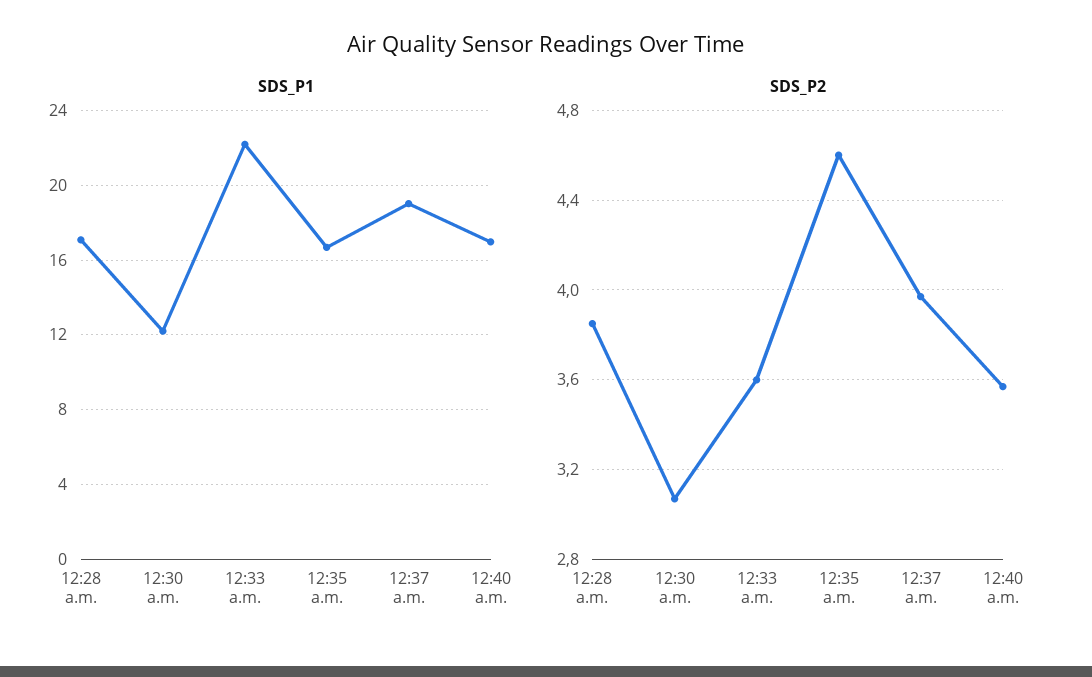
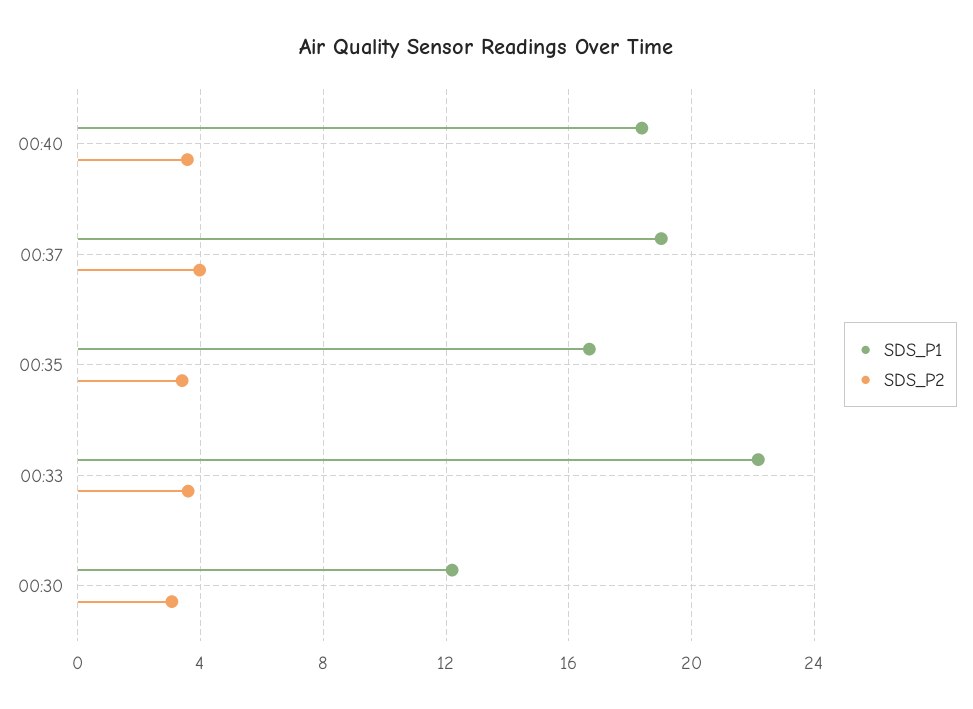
  {
    "SDS_P1": {
-     "12:28 a.m.": 17,
      "12:30 a.m.": 12,
      "12:33 a.m.": 22,
      "12:35 a.m.": 16.5,
      "12:37 a.m.": 19,
-     "12:40 a.m.": 17
+     "12:40 a.m.": 18.5
    },
    "SDS_P2": {
-     "12:28 a.m.": 3.85,
      "12:30 a.m.": 3.05,
      "12:33 a.m.": 3.6,
-     "12:35 a.m.": 4.6,
+     "12:35 a.m.": 3.5,
      "12:37 a.m.": 3.95,
      "12:40 a.m.": 3.55
    }
  }

